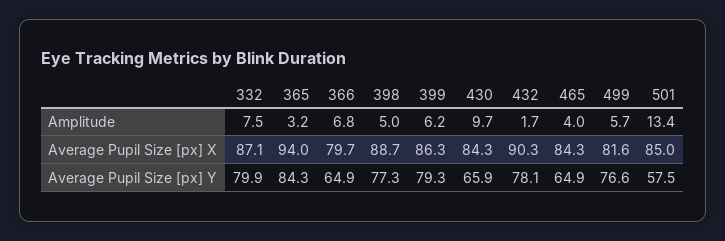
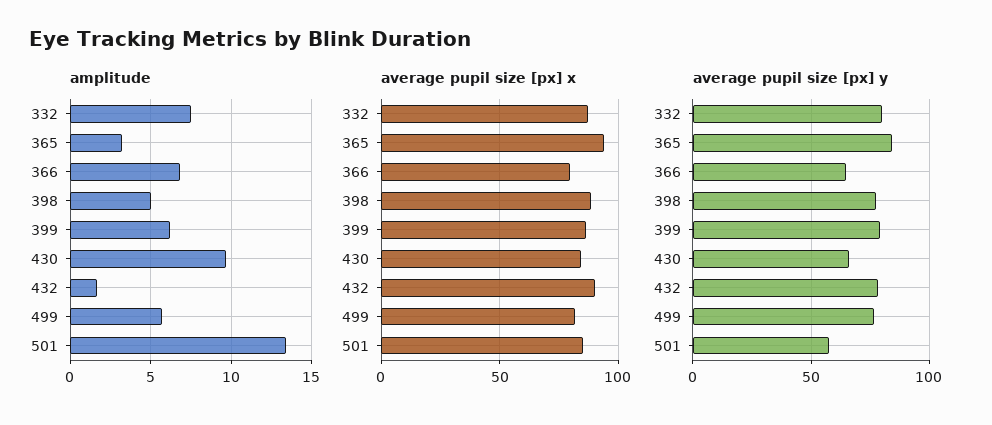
  {
    "Amplitude": {
      "332": 7.5,
      "365": 3.2,
      "366": 6.8,
      "398": 5,
      "399": 6.2,
      "430": 9.7,
      "432": 1.7,
-     "465": 4,
      "499": 5.7,
      "501": 13.4
    },
    "Average Pupil Size [px] X": {
      "332": 87.1,
      "365": 94,
      "366": 79.7,
      "398": 88.7,
      "399": 86.3,
      "430": 84.3,
      "432": 90.3,
-     "465": 84.3,
      "499": 81.6,
      "501": 85
    },
    "Average Pupil Size [px] Y": {
      "332": 79.9,
      "365": 84.3,
      "366": 64.9,
      "398": 77.3,
      "399": 79.3,
      "430": 65.9,
      "432": 78.1,
-     "465": 64.9,
      "499": 76.6,
      "501": 57.5
    }
  }

